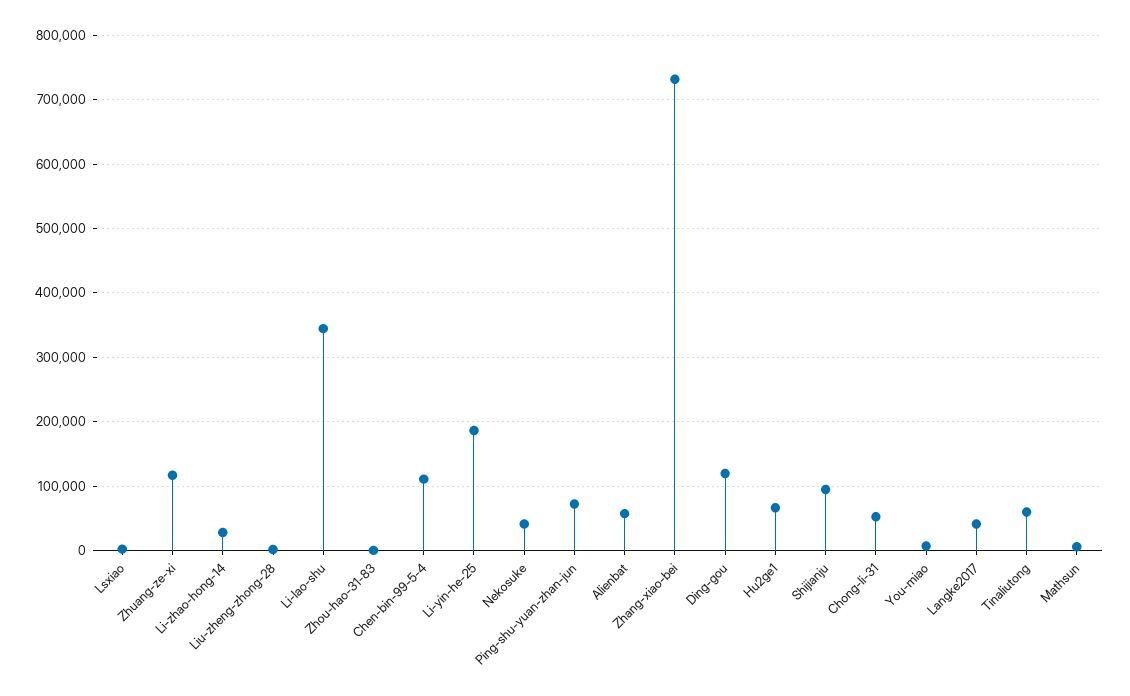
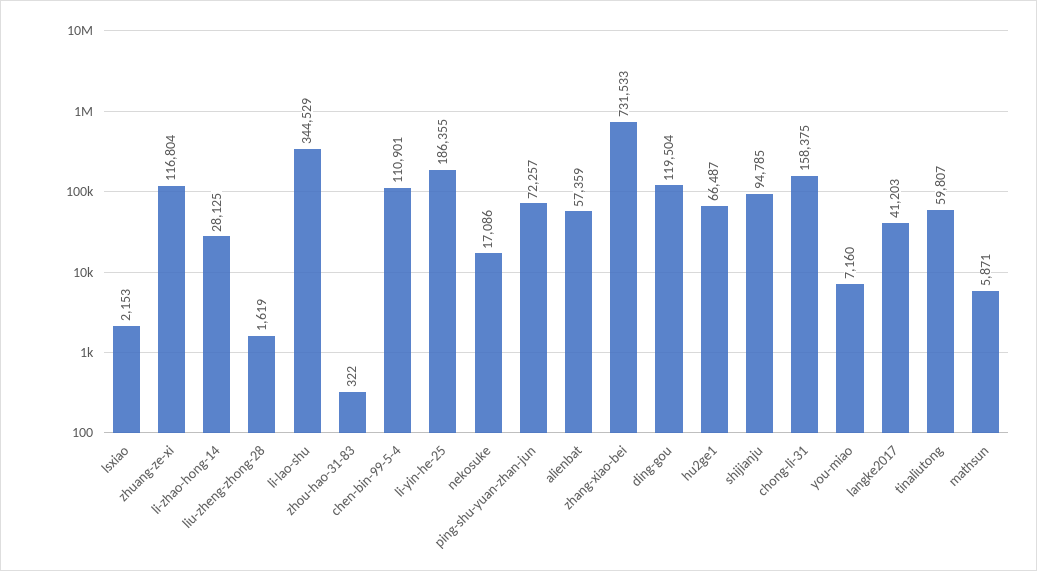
  {
    "Lsxiao": 2153,
    "Zhuang-ze-xi": 116804,
    "Li-zhao-hong-14": 28125,
    "Liu-zheng-zhong-28": 1619,
    "Li-lao-shu": 344529,
    "Zhou-hao-31-83": 322,
    "Chen-bin-99-5-4": 110901,
    "Li-yin-he-25": 186355,
-   "Nekosuke": 40000,
+   "Nekosuke": 17086,
    "Ping-shu-yuan-zhan-jun": 72257,
    "Alienbat": 57359,
    "Zhang-xiao-bei": 731533,
    "Ding-gou": 119504,
    "Hu2ge1": 66487,
    "Shijianju": 94785,
-   "Chong-li-31": 50000,
+   "Chong-li-31": 158375,
    "You-miao": 7160,
    "Langke2017": 41203,
    "Tinaliutong": 59807,
    "Mathsun": 5871
  }

